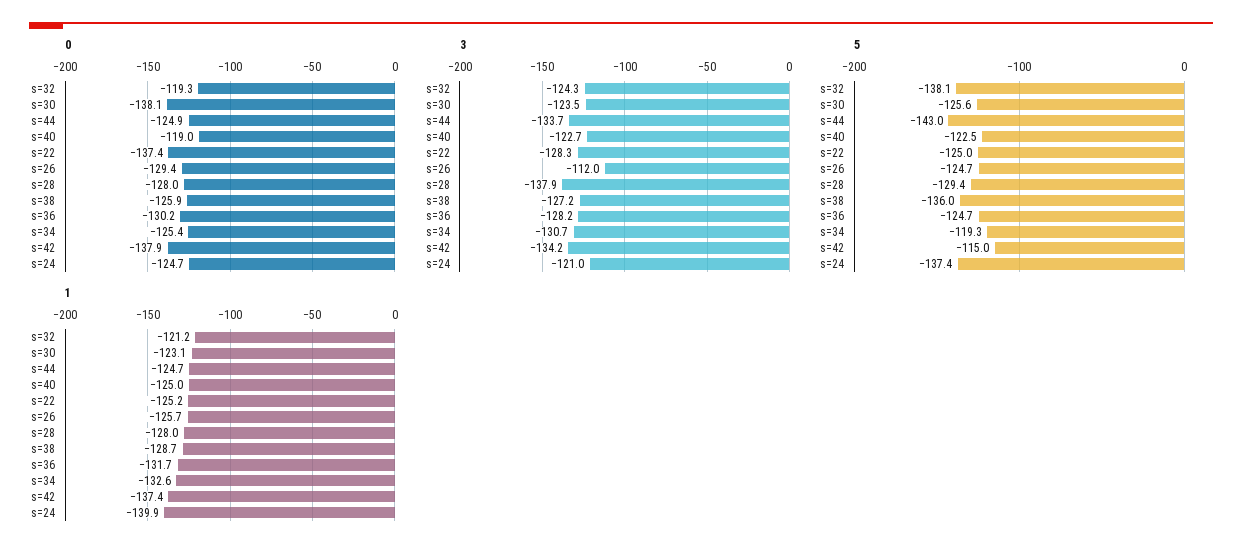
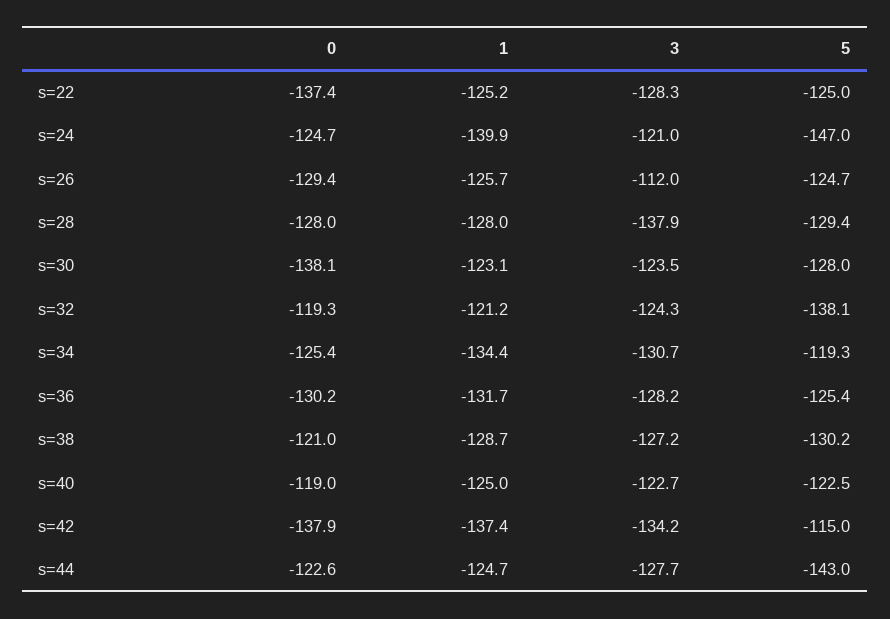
  {
    "0": {
      "s=32": -119.3,
      "s=30": -138.1,
-     "s=44": -124.9,
+     "s=44": -122.6,
      "s=40": -119,
      "s=22": -137.4,
      "s=26": -129.4,
      "s=28": -128,
-     "s=38": -125.9,
+     "s=38": -121,
      "s=36": -130.2,
      "s=34": -125.4,
      "s=42": -137.9,
      "s=24": -124.7
    },
    "3": {
      "s=32": -124.3,
      "s=30": -123.5,
-     "s=44": -133.7,
+     "s=44": -127.7,
      "s=40": -122.7,
      "s=22": -128.3,
      "s=26": -112,
      "s=28": -137.9,
      "s=38": -127.2,
      "s=36": -128.2,
      "s=34": -130.7,
      "s=42": -134.2,
      "s=24": -121
    },
    "5": {
      "s=32": -138.1,
-     "s=30": -125.6,
+     "s=30": -128,
      "s=44": -143,
      "s=40": -122.5,
      "s=22": -125,
      "s=26": -124.7,
      "s=28": -129.4,
-     "s=38": -136,
+     "s=38": -130.2,
-     "s=36": -124.7,
+     "s=36": -125.4,
      "s=34": -119.3,
      "s=42": -115,
-     "s=24": -137.4
+     "s=24": -147
    },
    "1": {
      "s=32": -121.2,
      "s=30": -123.1,
      "s=44": -124.7,
      "s=40": -125,
      "s=22": -125.2,
      "s=26": -125.7,
      "s=28": -128,
      "s=38": -128.7,
      "s=36": -131.7,
-     "s=34": -132.6,
+     "s=34": -134.4,
      "s=42": -137.4,
      "s=24": -139.9
    }
  }

